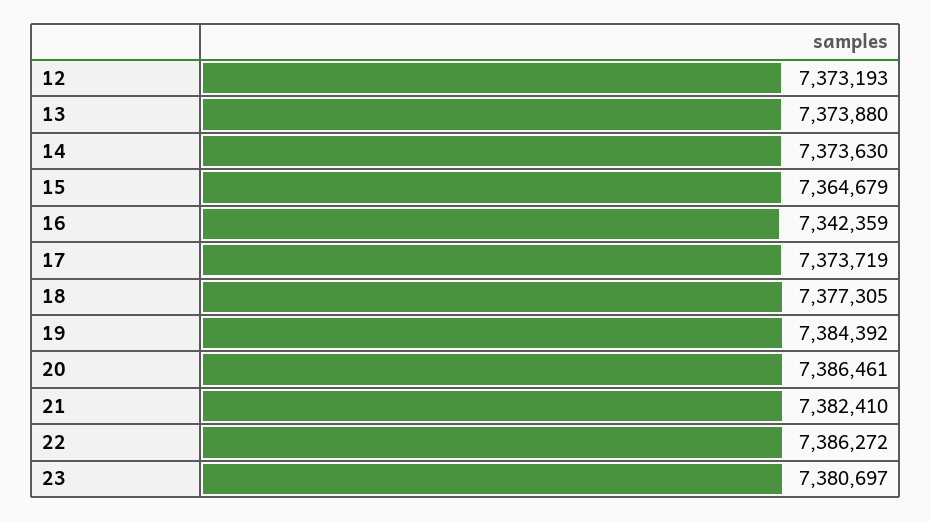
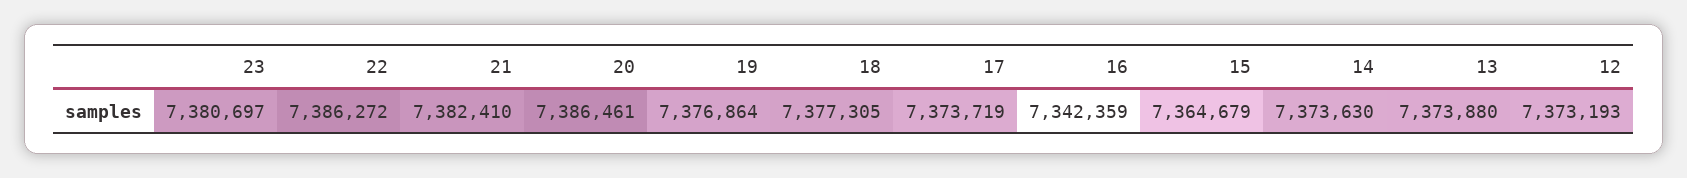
  {
    "12": 7373193,
    "13": 7373880,
    "14": 7373630,
    "15": 7364679,
    "16": 7342359,
    "17": 7373719,
    "18": 7377305,
-   "19": 7384392,
+   "19": 7376864,
    "20": 7386461,
    "21": 7382410,
    "22": 7386272,
    "23": 7380697
  }

